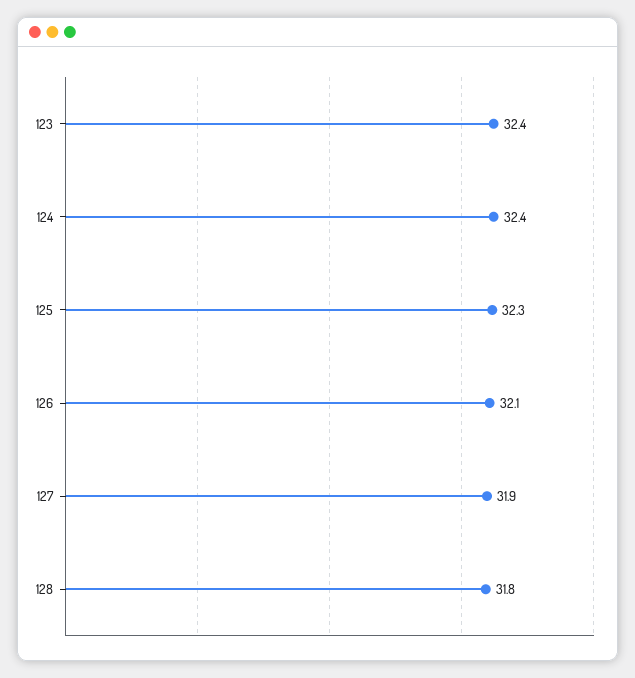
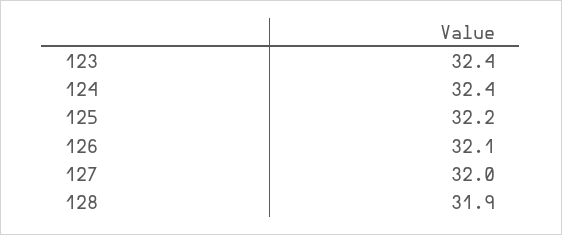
  {
    "123": 32.4,
    "124": 32.4,
-   "125": 32.3,
+   "125": 32.2,
    "126": 32.1,
-   "127": 31.9,
+   "127": 32,
-   "128": 31.8
+   "128": 31.9
  }

